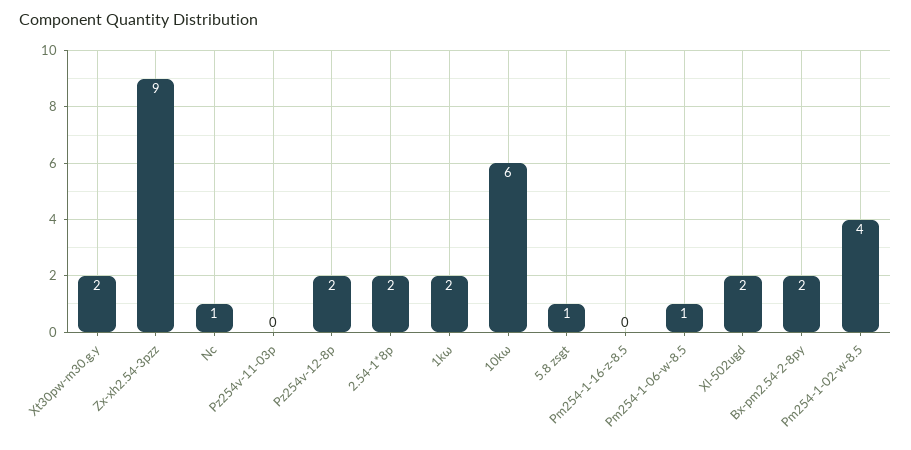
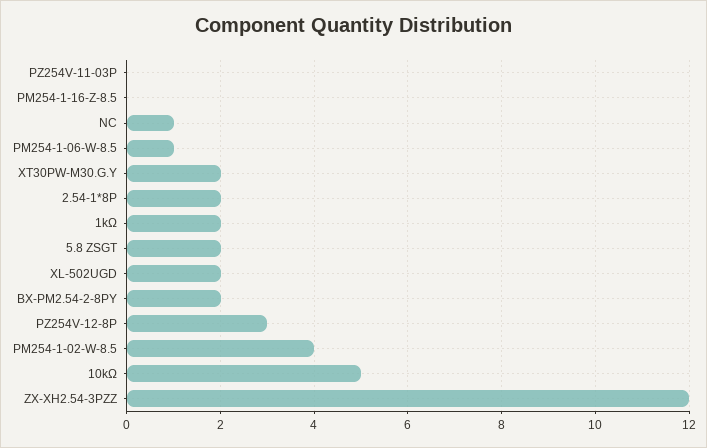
  {
    "Xt30pw-m30.g.y": 2,
-   "Zx-xh2.54-3pzz": 9,
+   "Zx-xh2.54-3pzz": 12,
    "Nc": 1,
    "Pz254v-11-03p": 0,
-   "Pz254v-12-8p": 2,
+   "Pz254v-12-8p": 3,
    "2.54-1*8p": 2,
    "1kω": 2,
-   "10kω": 6,
+   "10kω": 5,
-   "5.8 zsgt": 1,
+   "5.8 zsgt": 2,
    "Pm254-1-16-z-8.5": 0,
    "Pm254-1-06-w-8.5": 1,
    "Xl-502ugd": 2,
    "Bx-pm2.54-2-8py": 2,
    "Pm254-1-02-w-8.5": 4
  }

